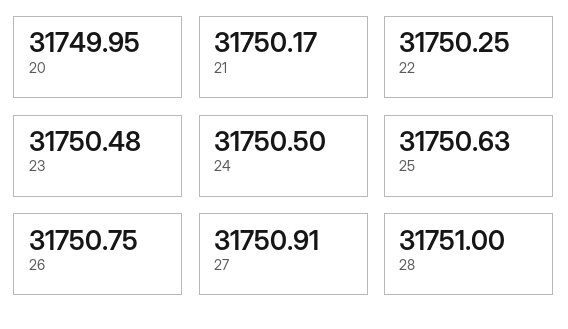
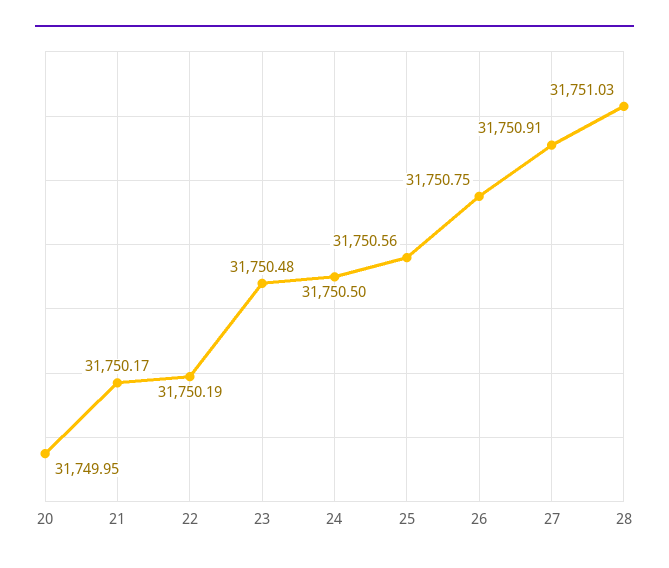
  {
    "20": 31749.95,
    "21": 31750.17,
-   "22": 31750.25,
+   "22": 31750.19,
    "23": 31750.48,
    "24": 31750.5,
-   "25": 31750.63,
+   "25": 31750.56,
    "26": 31750.75,
    "27": 31750.91,
-   "28": 31751
+   "28": 31751.03
  }

